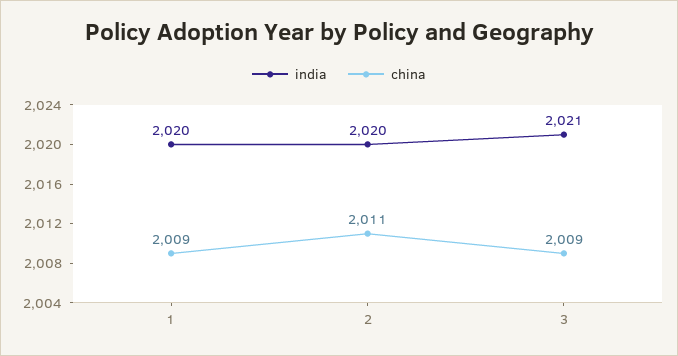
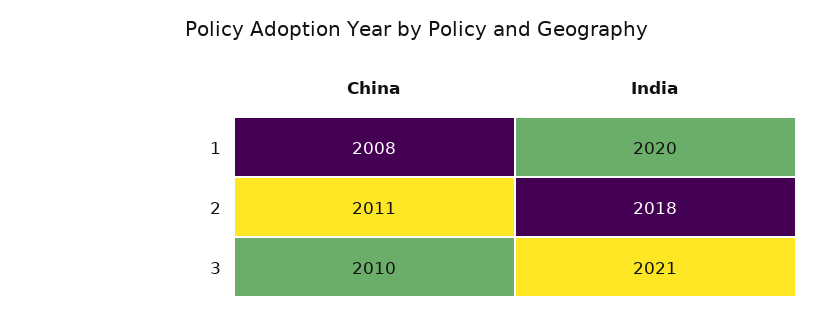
  {
    "india": {
      "1": 2020,
-     "2": 2020,
+     "2": 2018,
      "3": 2021
    },
    "china": {
-     "1": 2009,
+     "1": 2008,
      "2": 2011,
-     "3": 2009
+     "3": 2010
    }
  }

